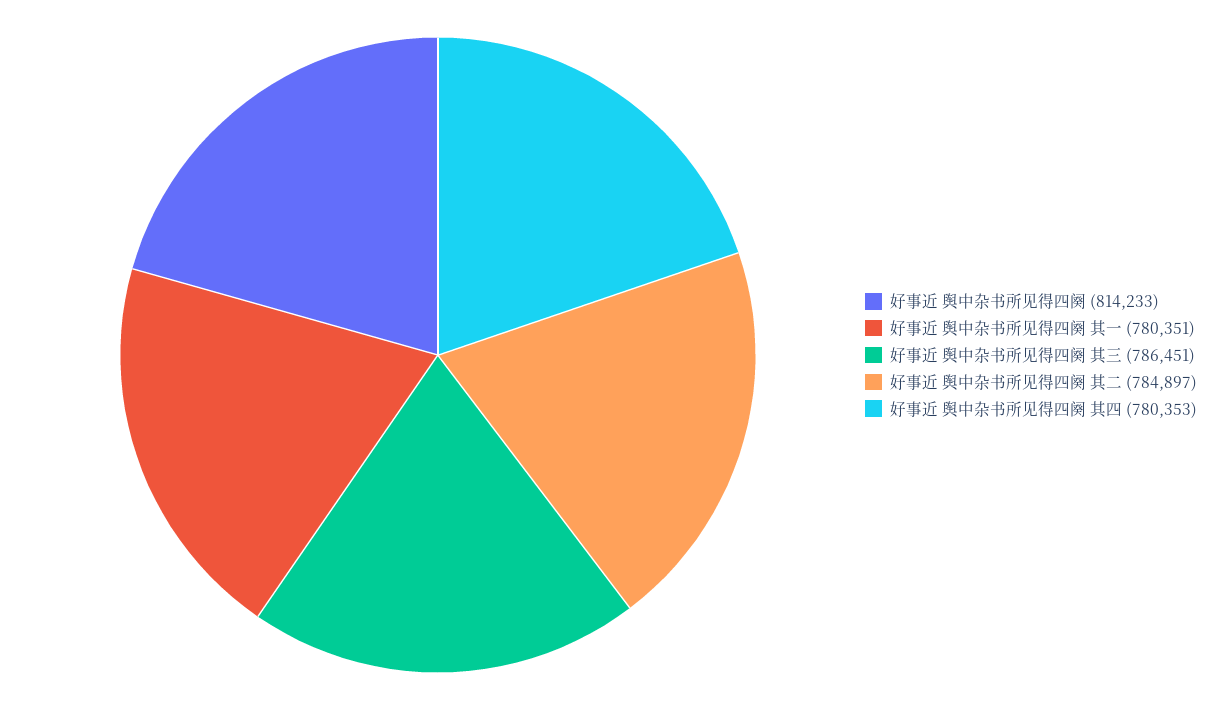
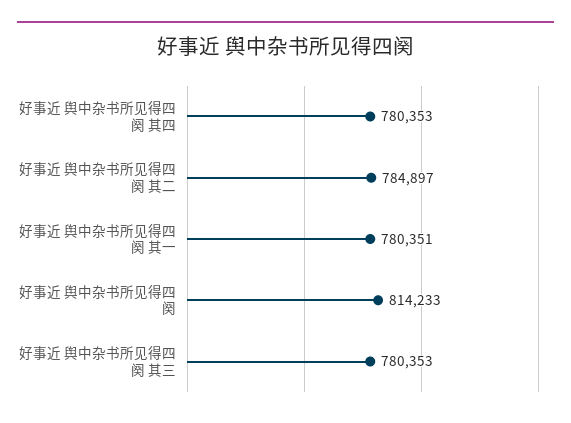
  {
    "好事近 舆中杂书所见得四阕": 814233,
    "好事近 舆中杂书所见得四阕 其一": 780351,
-   "好事近 舆中杂书所见得四阕 其三": 786451,
+   "好事近 舆中杂书所见得四阕 其三": 780353,
    "好事近 舆中杂书所见得四阕 其二": 784897,
    "好事近 舆中杂书所见得四阕 其四": 780353
  }

